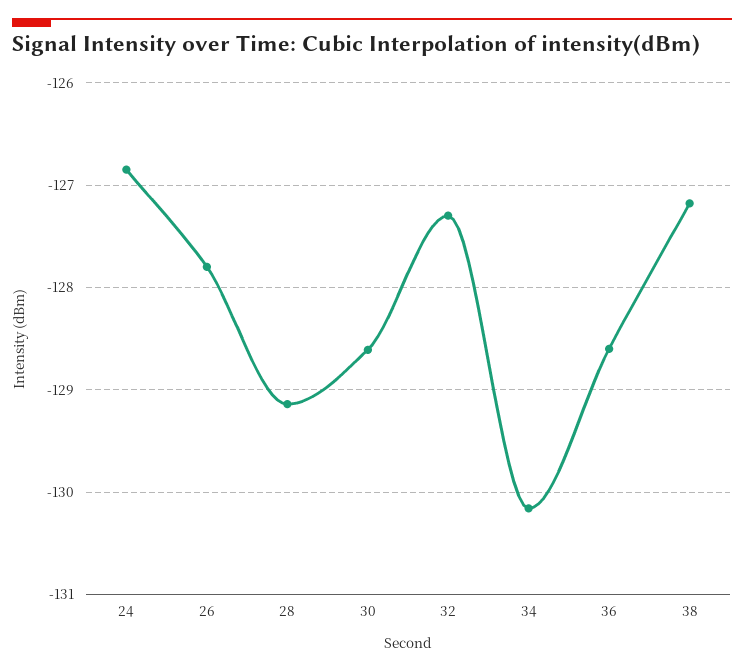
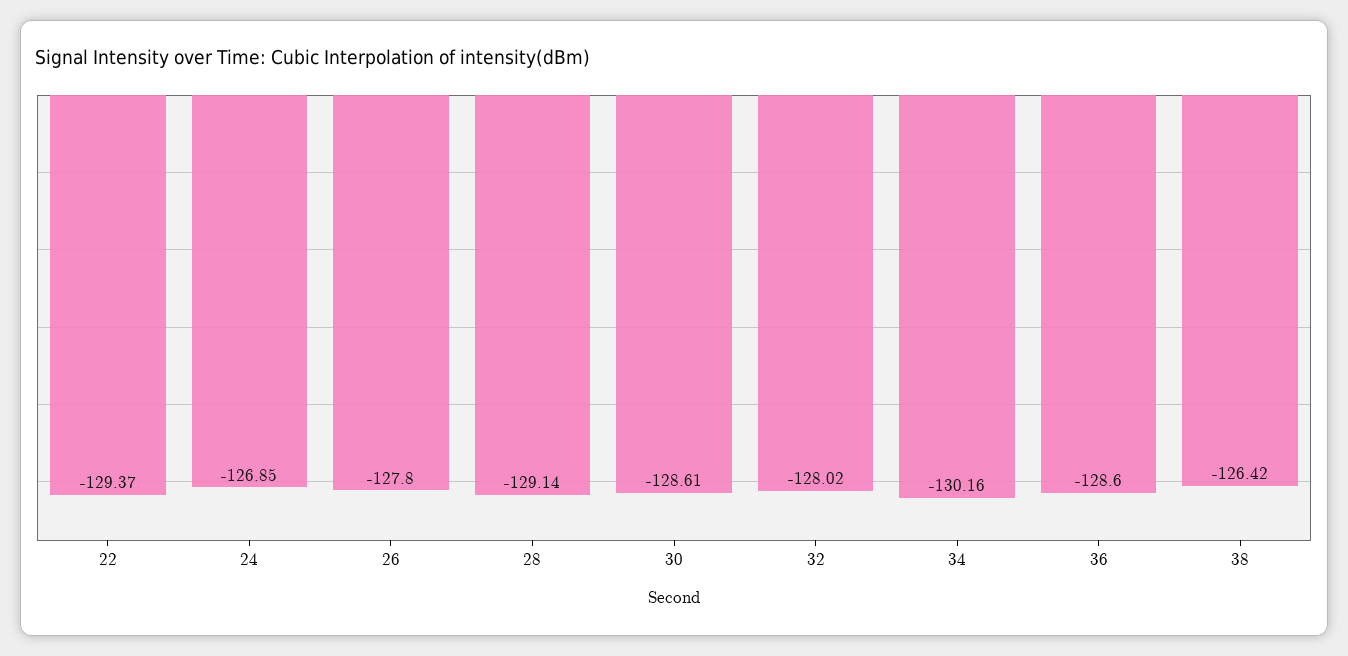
  {
    "24": -126.85,
    "26": -127.8,
    "28": -129.14,
    "30": -128.61,
-   "32": -127.3,
+   "32": -128.02,
    "34": -130.16,
    "36": -128.6,
-   "38": -127.2
+   "38": -126.42,
+   "22": -129.37
  }

